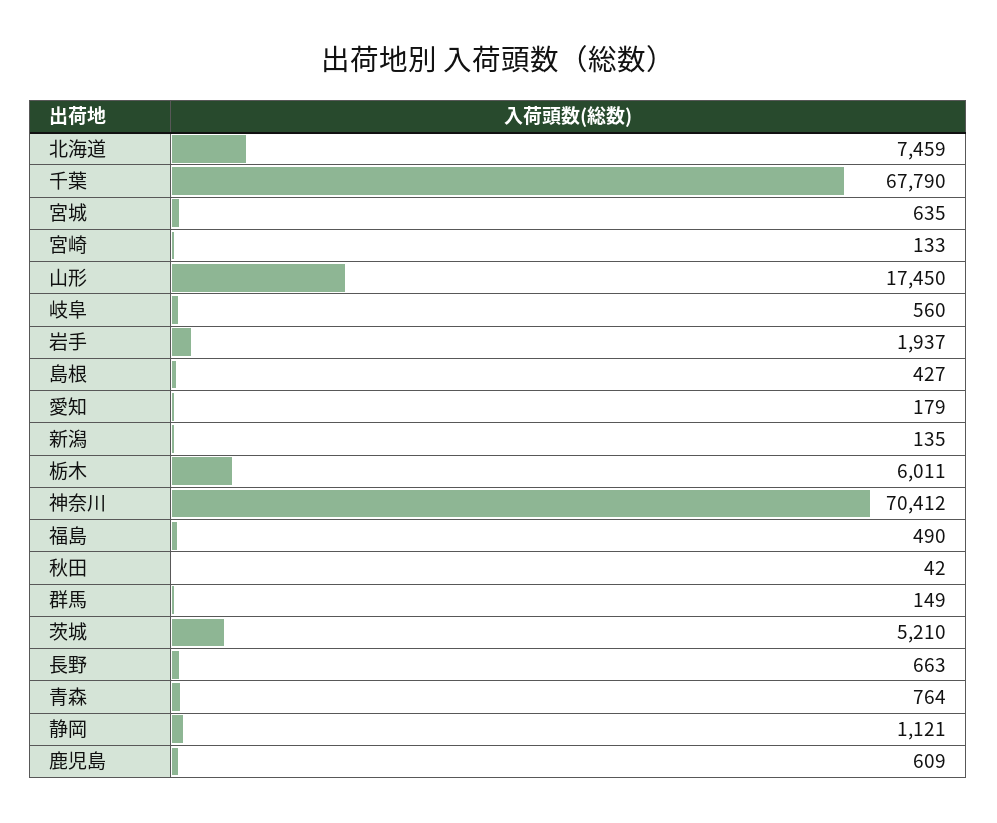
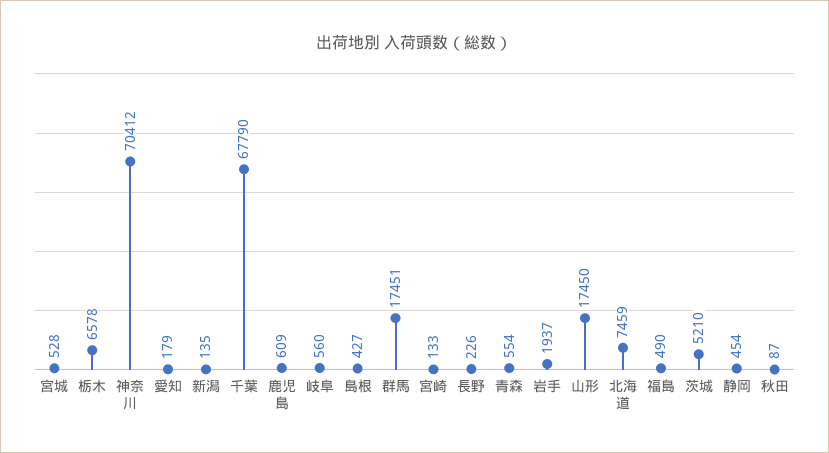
  {
    "北海道": 7459,
    "千葉": 67790,
-   "宮城": 635,
+   "宮城": 528,
    "宮崎": 133,
    "山形": 17450,
    "岐阜": 560,
    "岩手": 1937,
    "島根": 427,
    "愛知": 179,
    "新潟": 135,
-   "栃木": 6011,
+   "栃木": 6578,
    "神奈川": 70412,
    "福島": 490,
-   "秋田": 42,
+   "秋田": 87,
-   "群馬": 149,
+   "群馬": 17451,
    "茨城": 5210,
-   "長野": 663,
+   "長野": 226,
-   "青森": 764,
+   "青森": 554,
-   "静岡": 1121,
+   "静岡": 454,
    "鹿児島": 609
  }

